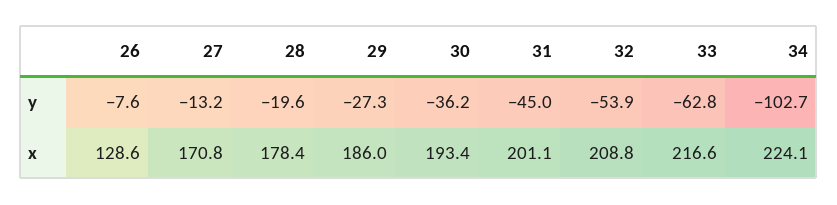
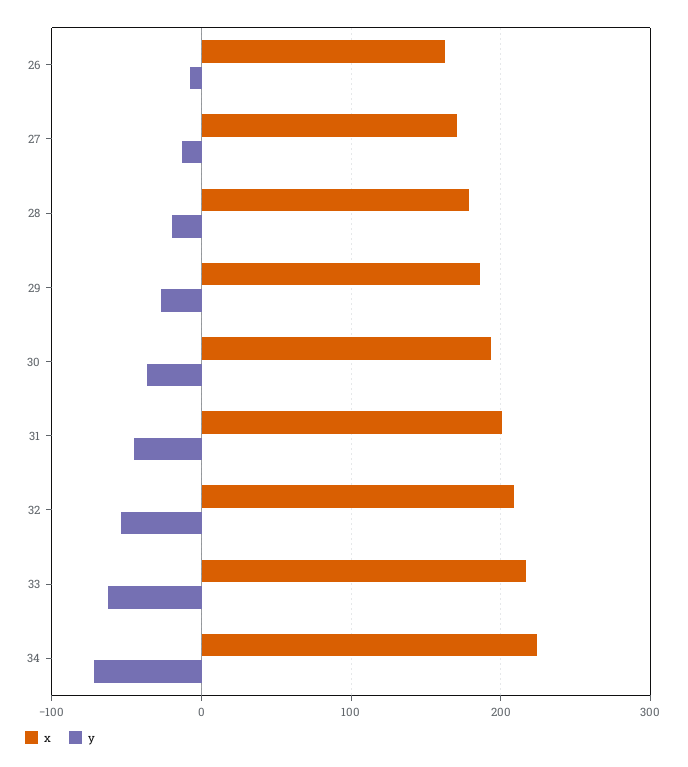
  {
    "y": {
      "26": -7.6,
      "27": -13.2,
      "28": -19.6,
      "29": -27.3,
      "30": -36.2,
      "31": -45,
      "32": -53.9,
      "33": -62.8,
-     "34": -102.7
+     "34": -70
    },
    "x": {
-     "26": 128.6,
+     "26": 160,
      "27": 170.8,
      "28": 178.4,
      "29": 186,
      "30": 193.4,
      "31": 201.1,
      "32": 208.8,
      "33": 216.6,
      "34": 224.1
    }
  }

